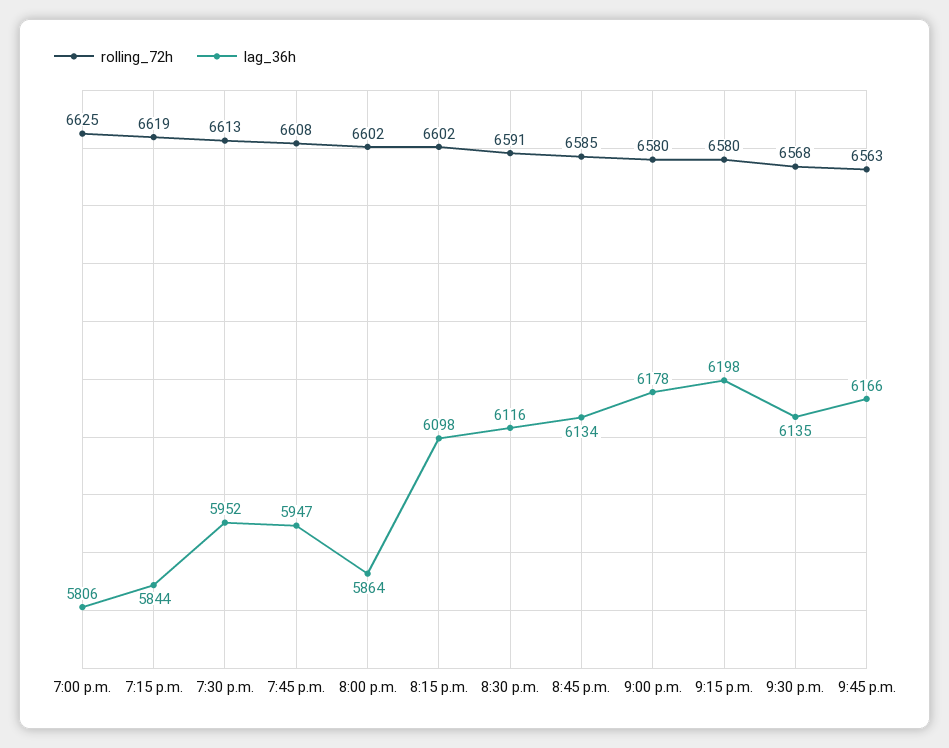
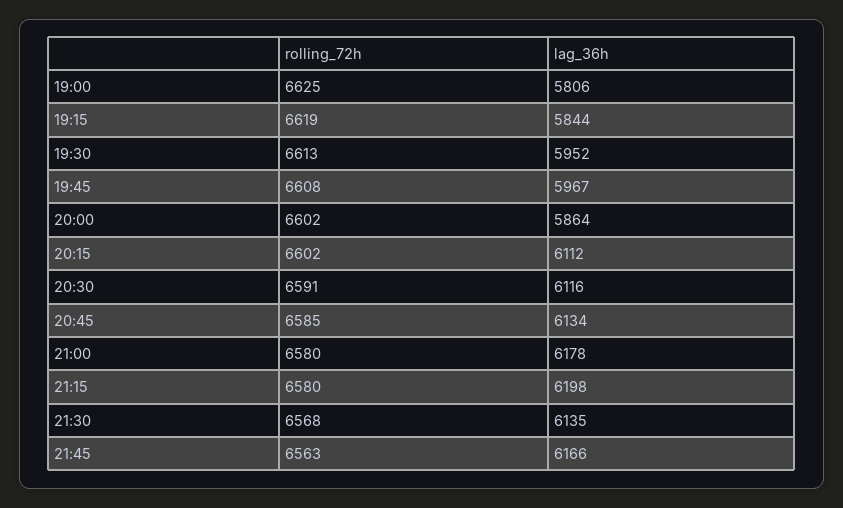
  {
    "rolling_72h": {
      "7:00 p.m.": 6625,
      "7:15 p.m.": 6619,
      "7:30 p.m.": 6613,
      "7:45 p.m.": 6608,
      "8:00 p.m.": 6602,
      "8:15 p.m.": 6602,
      "8:30 p.m.": 6591,
      "8:45 p.m.": 6585,
      "9:00 p.m.": 6580,
      "9:15 p.m.": 6580,
      "9:30 p.m.": 6568,
      "9:45 p.m.": 6563
    },
    "lag_36h": {
      "7:00 p.m.": 5806,
      "7:15 p.m.": 5844,
      "7:30 p.m.": 5952,
-     "7:45 p.m.": 5947,
+     "7:45 p.m.": 5967,
      "8:00 p.m.": 5864,
-     "8:15 p.m.": 6098,
+     "8:15 p.m.": 6112,
      "8:30 p.m.": 6116,
      "8:45 p.m.": 6134,
      "9:00 p.m.": 6178,
      "9:15 p.m.": 6198,
      "9:30 p.m.": 6135,
      "9:45 p.m.": 6166
    }
  }

